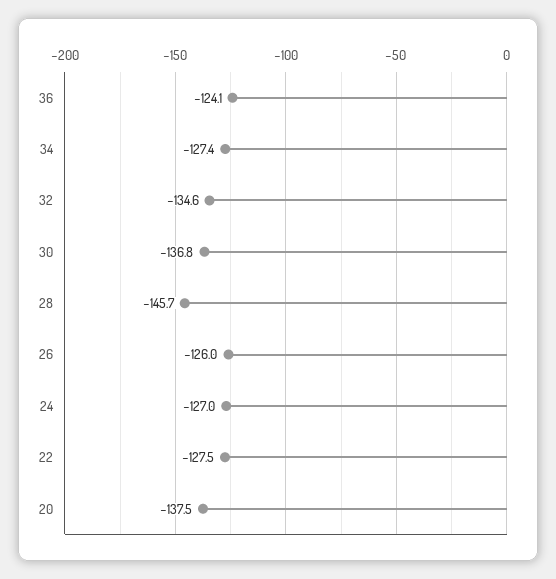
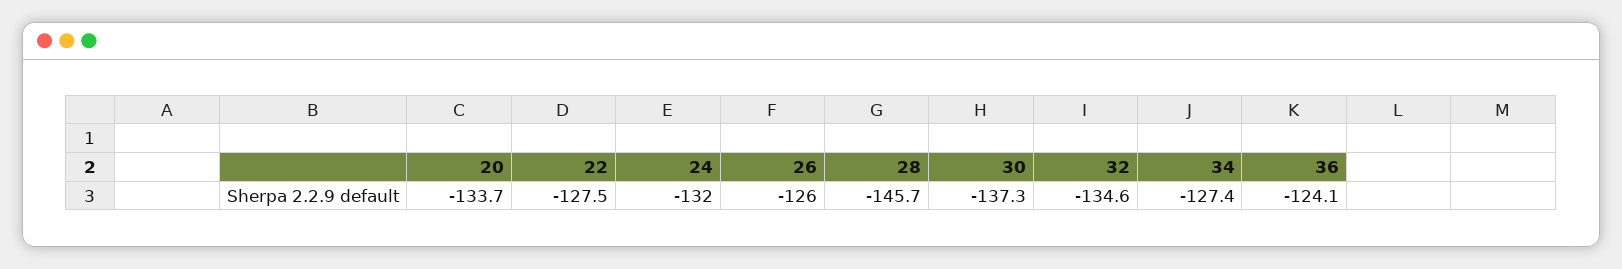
  {
    "36": -124.1,
    "34": -127.4,
    "32": -134.6,
-   "30": -136.8,
+   "30": -137.3,
    "28": -145.7,
    "26": -126,
-   "24": -127,
+   "24": -132,
    "22": -127.5,
-   "20": -137.5
+   "20": -133.7
  }

